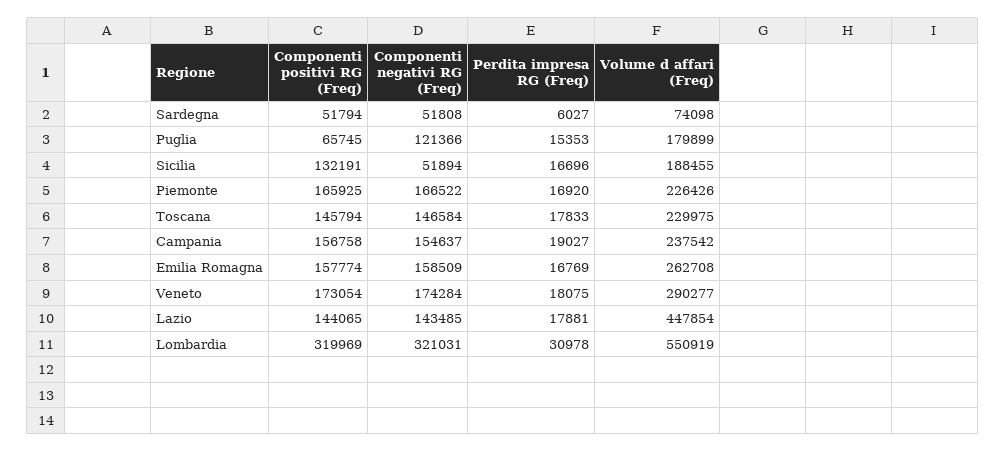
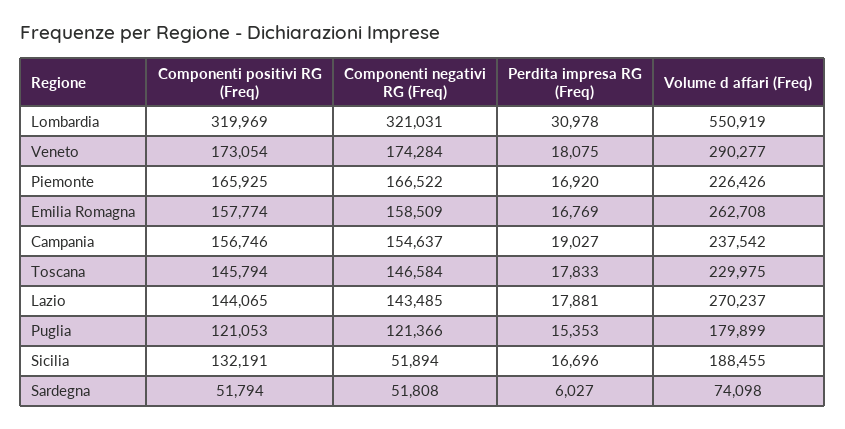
  {
    "Componenti positivi RG (Freq)": {
      "Sardegna": 51794,
-     "Puglia": 65745,
+     "Puglia": 121053,
      "Sicilia": 132191,
      "Piemonte": 165925,
      "Toscana": 145794,
-     "Campania": 156758,
+     "Campania": 156746,
      "Emilia Romagna": 157774,
      "Veneto": 173054,
      "Lazio": 144065,
      "Lombardia": 319969
    },
    "Componenti negativi RG (Freq)": {
      "Sardegna": 51808,
      "Puglia": 121366,
      "Sicilia": 51894,
      "Piemonte": 166522,
      "Toscana": 146584,
      "Campania": 154637,
      "Emilia Romagna": 158509,
      "Veneto": 174284,
      "Lazio": 143485,
      "Lombardia": 321031
    },
    "Perdita impresa RG (Freq)": {
      "Sardegna": 6027,
      "Puglia": 15353,
      "Sicilia": 16696,
      "Piemonte": 16920,
      "Toscana": 17833,
      "Campania": 19027,
      "Emilia Romagna": 16769,
      "Veneto": 18075,
      "Lazio": 17881,
      "Lombardia": 30978
    },
    "Volume d affari (Freq)": {
      "Sardegna": 74098,
      "Puglia": 179899,
      "Sicilia": 188455,
      "Piemonte": 226426,
      "Toscana": 229975,
      "Campania": 237542,
      "Emilia Romagna": 262708,
      "Veneto": 290277,
-     "Lazio": 447854,
+     "Lazio": 270237,
      "Lombardia": 550919
    }
  }

